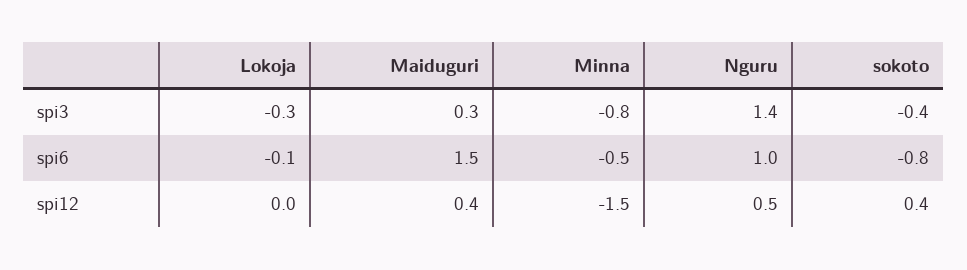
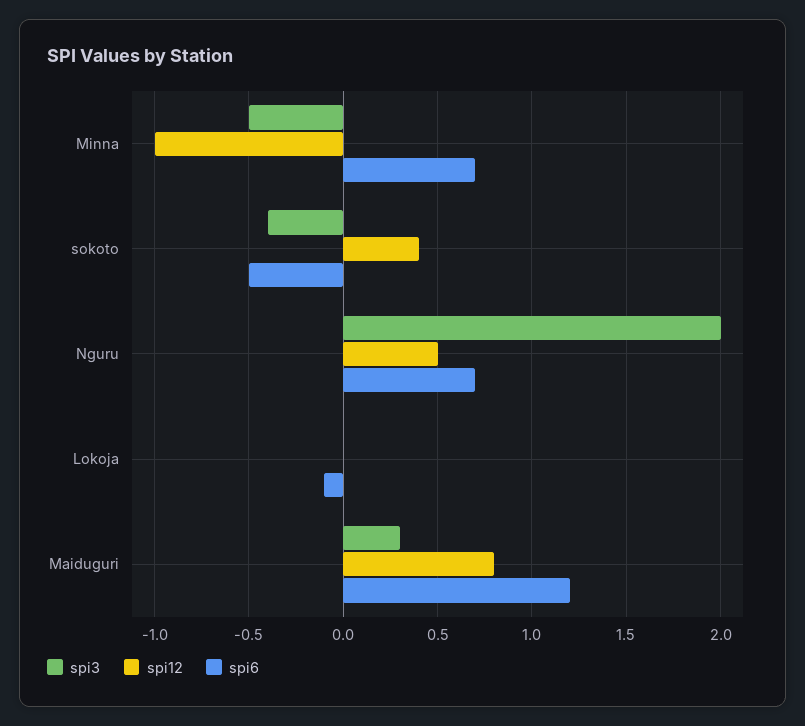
  {
    "spi3": {
-     "Lokoja": -0.3,
+     "Lokoja": 0,
      "Maiduguri": 0.3,
-     "Minna": -0.8,
+     "Minna": -0.5,
-     "Nguru": 1.4,
+     "Nguru": 2,
      "sokoto": -0.4
    },
    "spi6": {
      "Lokoja": -0.1,
-     "Maiduguri": 1.5,
+     "Maiduguri": 1.2,
-     "Minna": -0.5,
+     "Minna": 0.7,
-     "Nguru": 1,
+     "Nguru": 0.7,
-     "sokoto": -0.8
+     "sokoto": -0.5
    },
    "spi12": {
      "Lokoja": 0,
-     "Maiduguri": 0.4,
+     "Maiduguri": 0.8,
-     "Minna": -1.5,
+     "Minna": -1,
      "Nguru": 0.5,
      "sokoto": 0.4
    }
  }

